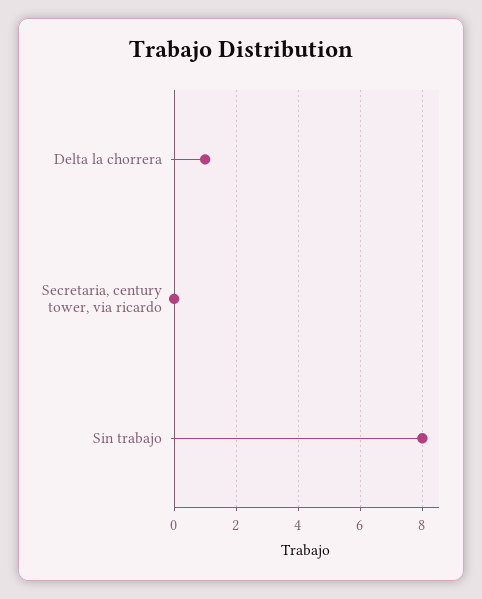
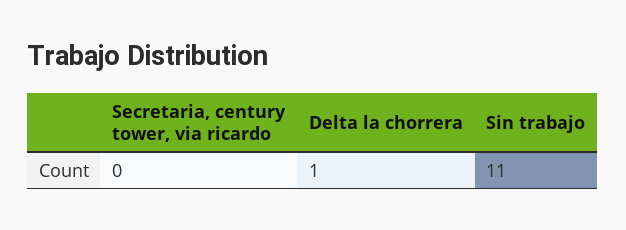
  {
    "Delta la chorrera": 1,
    "Secretaria, century tower, via ricardo": 0,
-   "Sin trabajo": 8
+   "Sin trabajo": 11
  }

